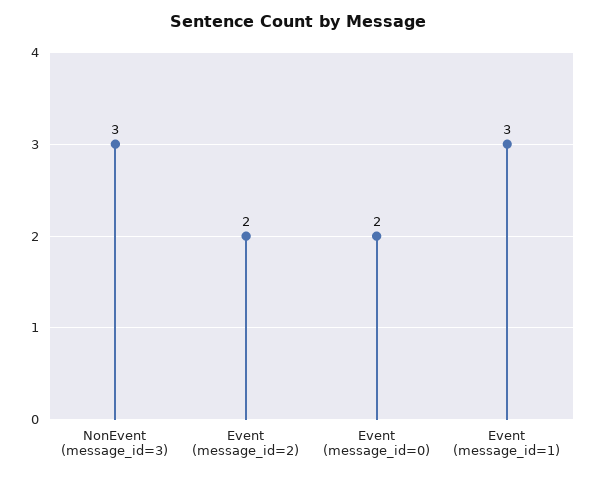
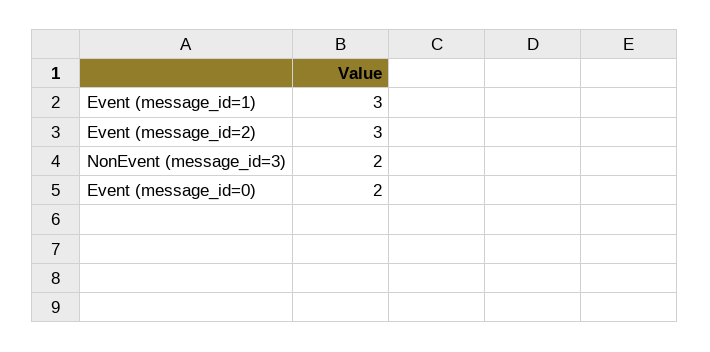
  {
-   "NonEvent (message_id=3)": 3,
+   "NonEvent (message_id=3)": 2,
-   "Event (message_id=2)": 2,
+   "Event (message_id=2)": 3,
    "Event (message_id=0)": 2,
    "Event (message_id=1)": 3
  }

